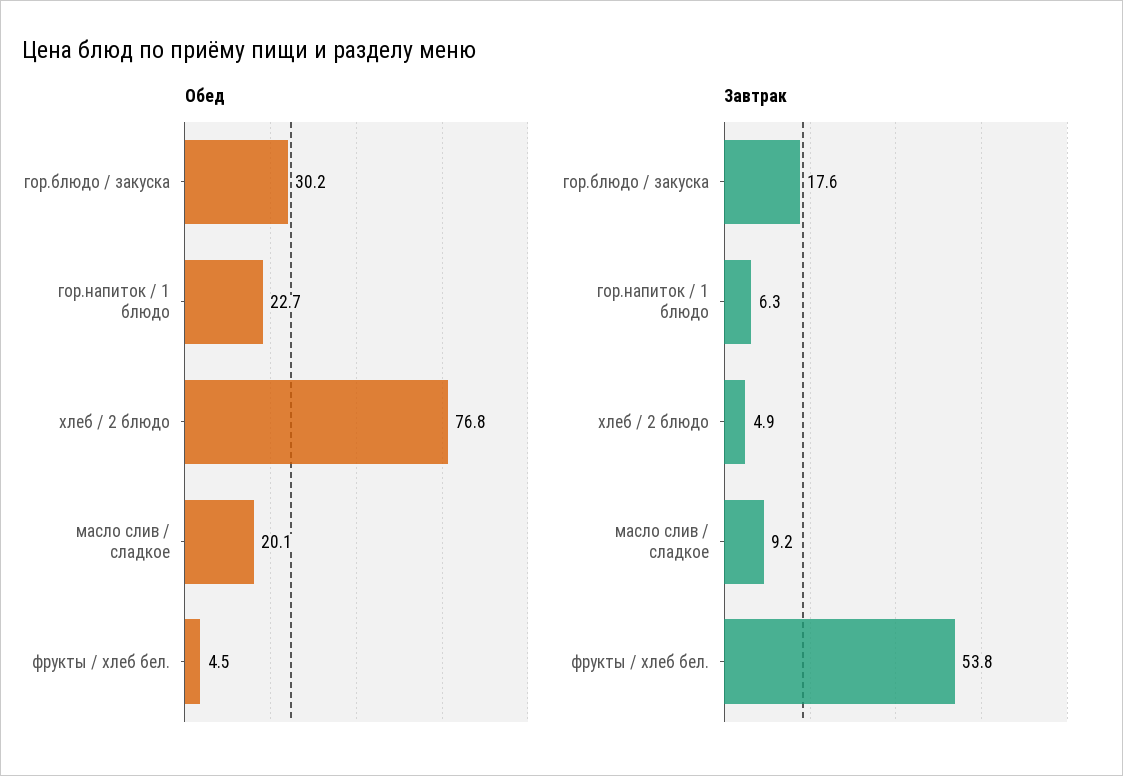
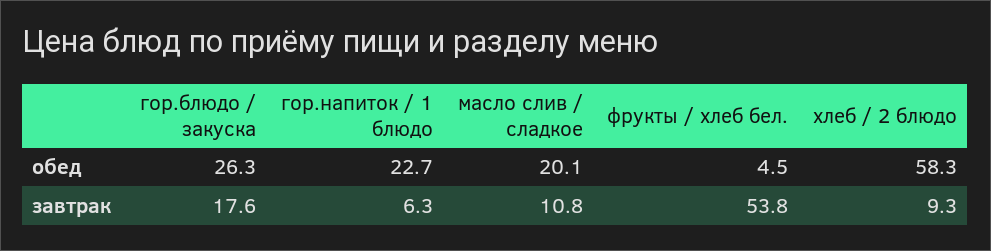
  {
    "Обед": {
-     "гор.блюдо / закуска": 30.2,
+     "гор.блюдо / закуска": 26.3,
      "гор.напиток / 1 блюдо": 22.7,
-     "хлеб / 2 блюдо": 76.8,
+     "хлеб / 2 блюдо": 58.3,
      "масло слив / сладкое": 20.1,
      "фрукты / хлеб бел.": 4.5
    },
    "Завтрак": {
      "гор.блюдо / закуска": 17.6,
      "гор.напиток / 1 блюдо": 6.3,
-     "хлеб / 2 блюдо": 4.9,
+     "хлеб / 2 блюдо": 9.3,
-     "масло слив / сладкое": 9.2,
+     "масло слив / сладкое": 10.8,
      "фрукты / хлеб бел.": 53.8
    }
  }

